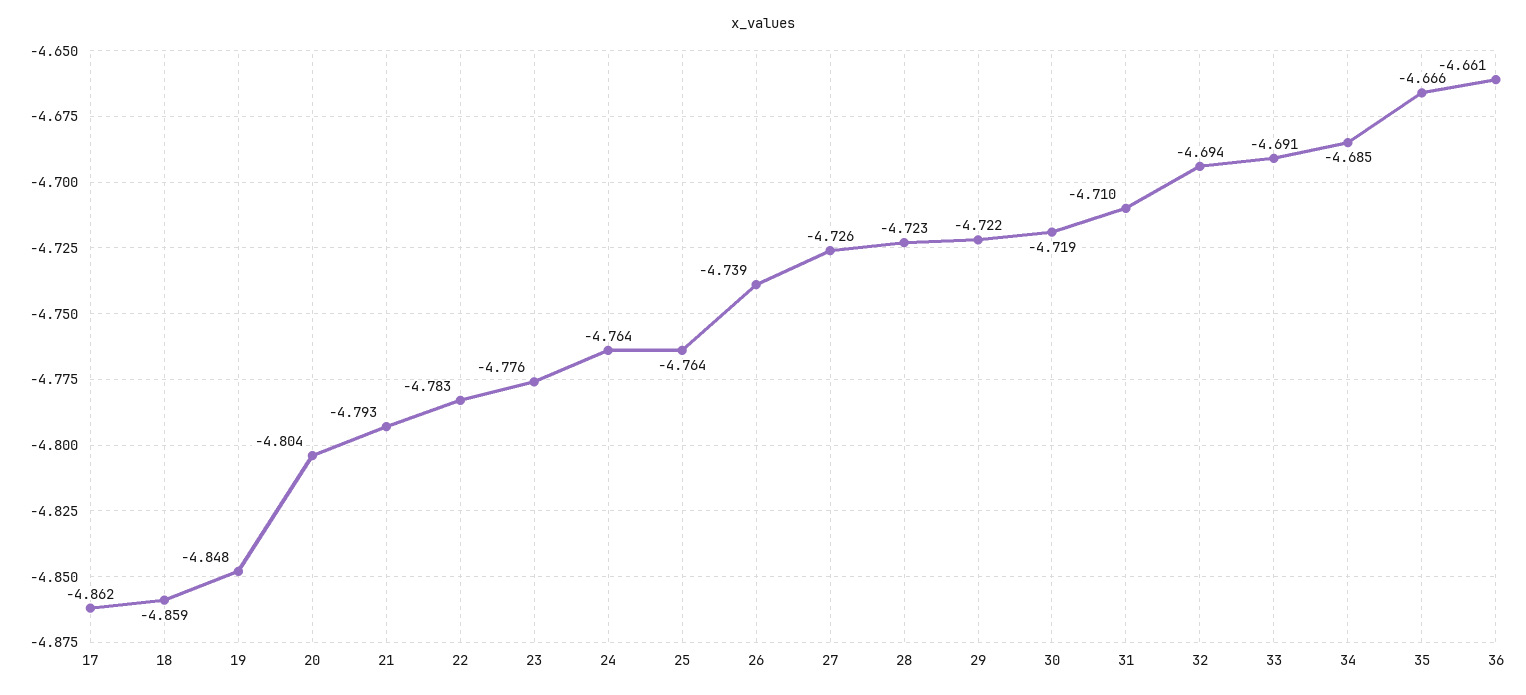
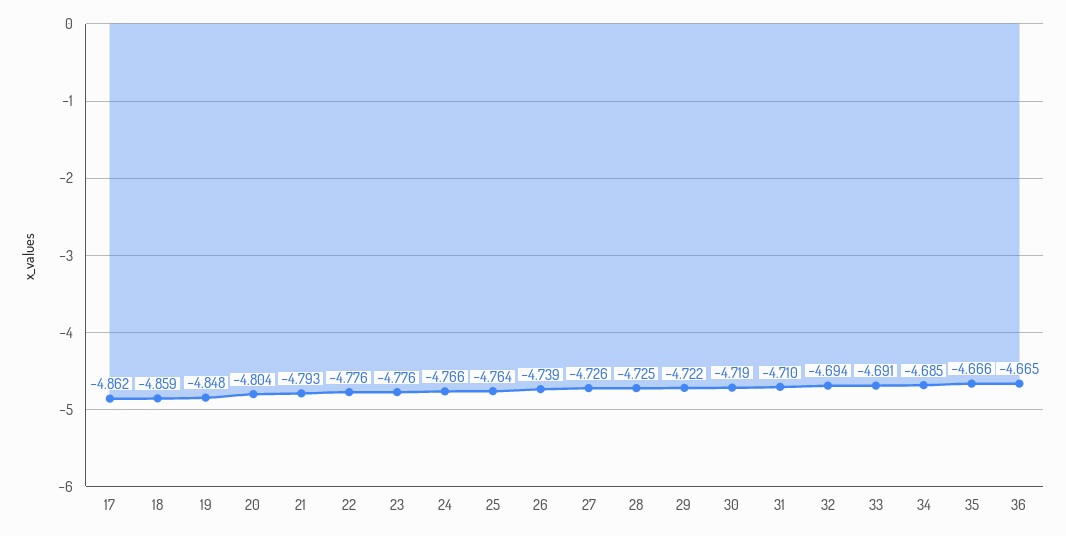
  {
    "17": -4.862,
    "18": -4.859,
    "19": -4.848,
    "20": -4.804,
    "21": -4.793,
-   "22": -4.783,
+   "22": -4.776,
    "23": -4.776,
-   "24": -4.764,
+   "24": -4.766,
    "25": -4.764,
    "26": -4.739,
    "27": -4.726,
-   "28": -4.723,
+   "28": -4.725,
    "29": -4.722,
    "30": -4.719,
    "31": -4.71,
    "32": -4.694,
    "33": -4.691,
    "34": -4.685,
    "35": -4.666,
-   "36": -4.661
+   "36": -4.665
  }

